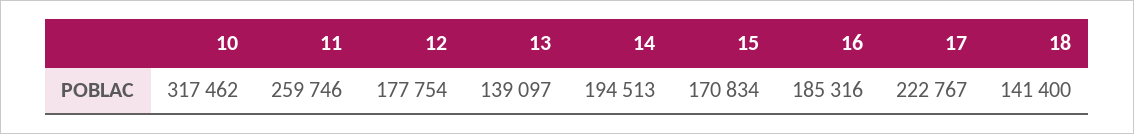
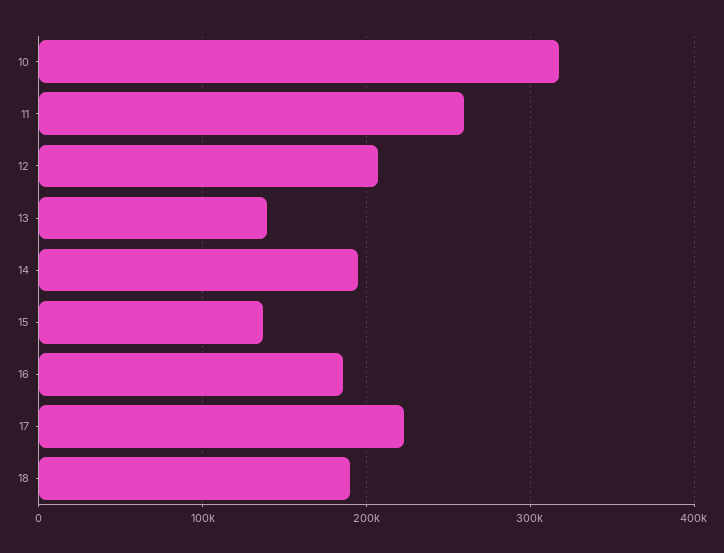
  {
    "10": 317462,
    "11": 259746,
-   "12": 177754,
+   "12": 210000,
    "13": 139097,
    "14": 194513,
-   "15": 170834,
+   "15": 140000,
    "16": 185316,
    "17": 222767,
-   "18": 141400
+   "18": 190000
  }

